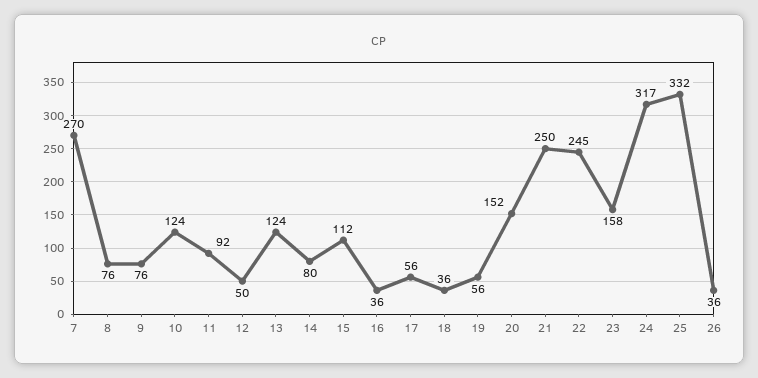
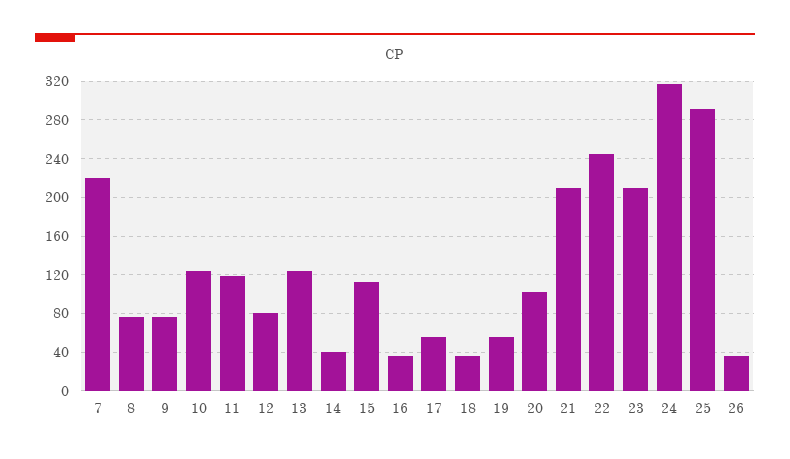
  {
-   "7": 270,
+   "7": 220,
    "8": 76,
    "9": 76,
    "10": 124,
-   "11": 92,
+   "11": 120,
-   "12": 50,
+   "12": 80,
    "13": 124,
-   "14": 80,
+   "14": 40,
    "15": 112,
    "16": 36,
    "17": 56,
    "18": 36,
    "19": 56,
-   "20": 152,
+   "20": 100,
-   "21": 250,
+   "21": 210,
    "22": 245,
-   "23": 158,
+   "23": 210,
    "24": 317,
-   "25": 332,
+   "25": 290,
    "26": 36
  }

